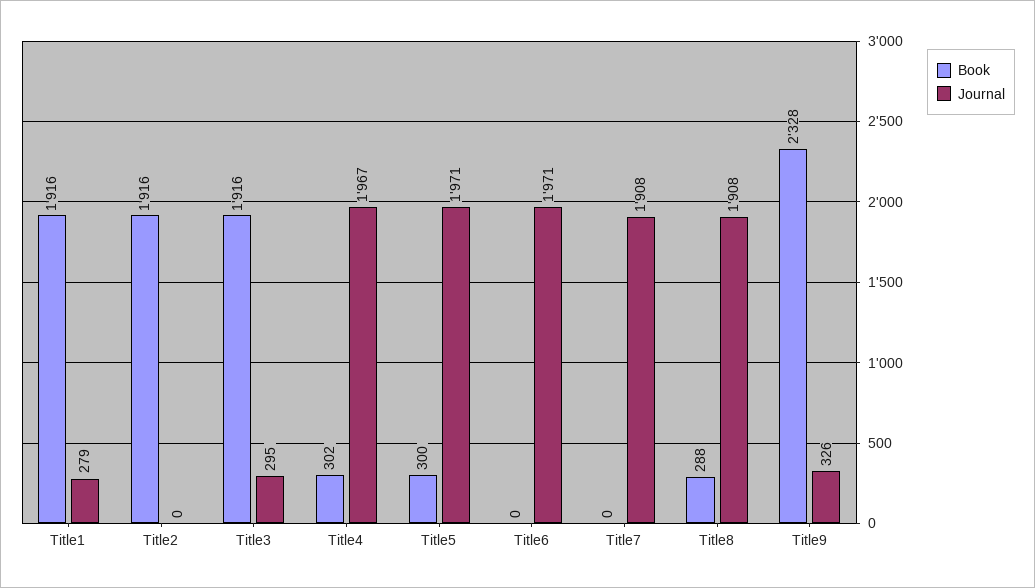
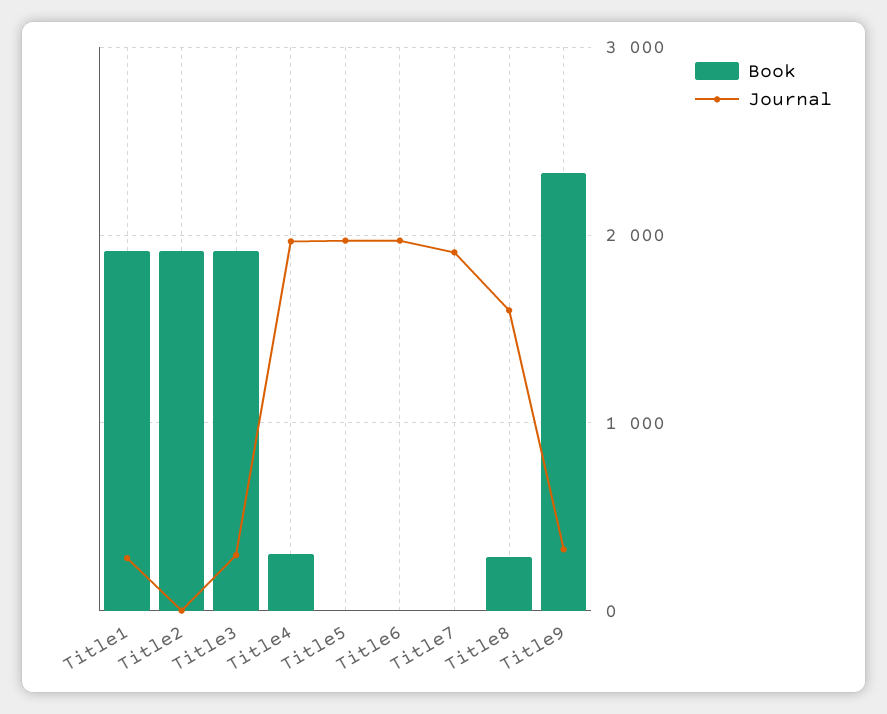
  {
    "Book": {
      "Title1": 1916,
      "Title2": 1916,
      "Title3": 1916,
      "Title4": 302,
-     "Title5": 300,
+     "Title5": 0,
      "Title6": 0,
      "Title7": 0,
      "Title8": 288,
      "Title9": 2328
    },
    "Journal": {
      "Title1": 279,
      "Title2": 0,
      "Title3": 295,
      "Title4": 1967,
      "Title5": 1971,
      "Title6": 1971,
      "Title7": 1908,
-     "Title8": 1908,
+     "Title8": 1600,
      "Title9": 326
    }
  }

